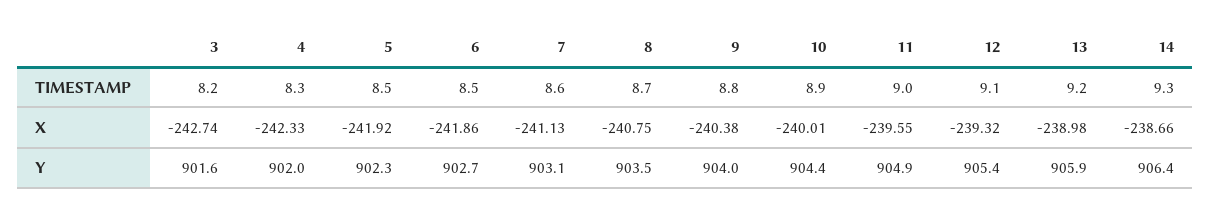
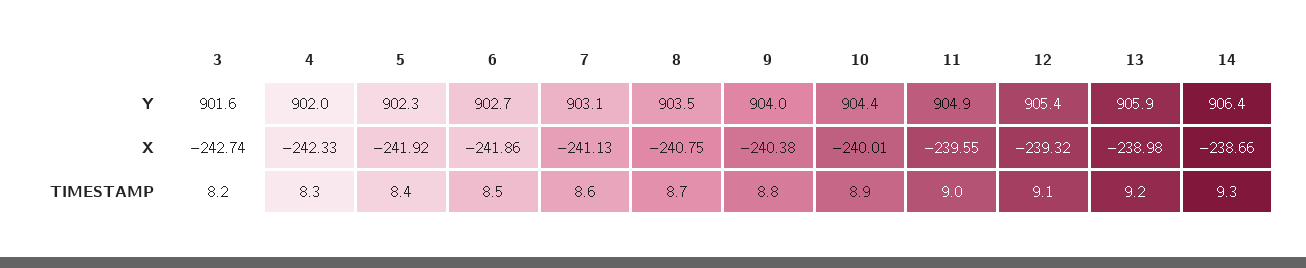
  {
    "3": {
      "TIMESTAMP": 8.2,
      "X": -242.74,
      "Y": 901.6
    },
    "4": {
      "TIMESTAMP": 8.3,
      "X": -242.33,
      "Y": 902
    },
    "5": {
-     "TIMESTAMP": 8.5,
+     "TIMESTAMP": 8.4,
      "X": -241.92,
      "Y": 902.3
    },
    "6": {
      "TIMESTAMP": 8.5,
      "X": -241.86,
      "Y": 902.7
    },
    "7": {
      "TIMESTAMP": 8.6,
      "X": -241.13,
      "Y": 903.1
    },
    "8": {
      "TIMESTAMP": 8.7,
      "X": -240.75,
      "Y": 903.5
    },
    "9": {
      "TIMESTAMP": 8.8,
      "X": -240.38,
      "Y": 904
    },
    "10": {
      "TIMESTAMP": 8.9,
      "X": -240.01,
      "Y": 904.4
    },
    "11": {
      "TIMESTAMP": 9,
      "X": -239.55,
      "Y": 904.9
    },
    "12": {
      "TIMESTAMP": 9.1,
      "X": -239.32,
      "Y": 905.4
    },
    "13": {
      "TIMESTAMP": 9.2,
      "X": -238.98,
      "Y": 905.9
    },
    "14": {
      "TIMESTAMP": 9.3,
      "X": -238.66,
      "Y": 906.4
    }
  }

